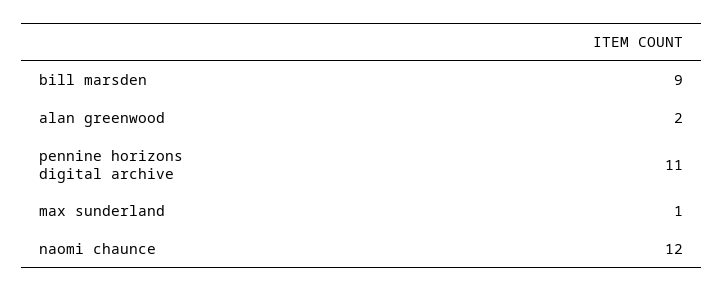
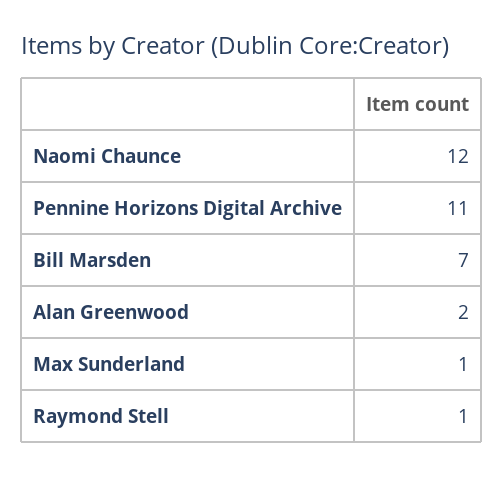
  {
-   "bill marsden": 9,
+   "bill marsden": 7,
    "alan greenwood": 2,
    "pennine horizons digital archive": 11,
    "max sunderland": 1,
-   "naomi chaunce": 12
+   "naomi chaunce": 12,
+   "Raymond Stell": 1
  }

